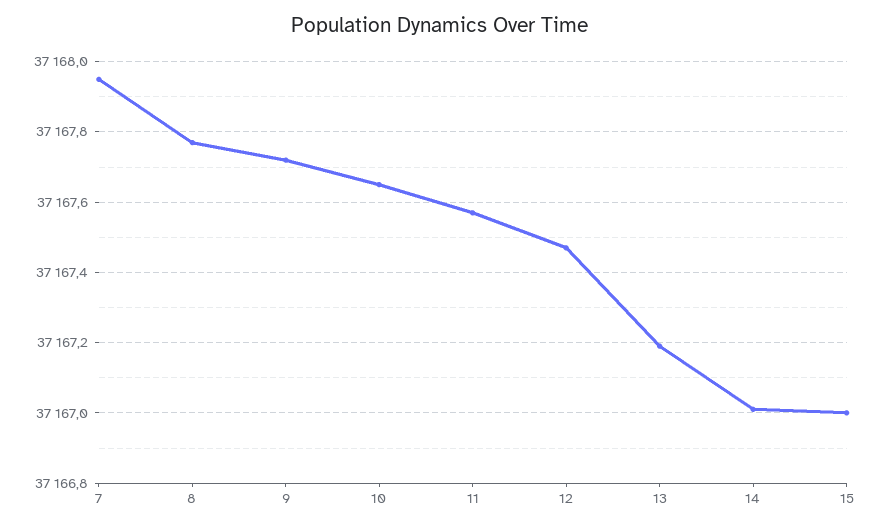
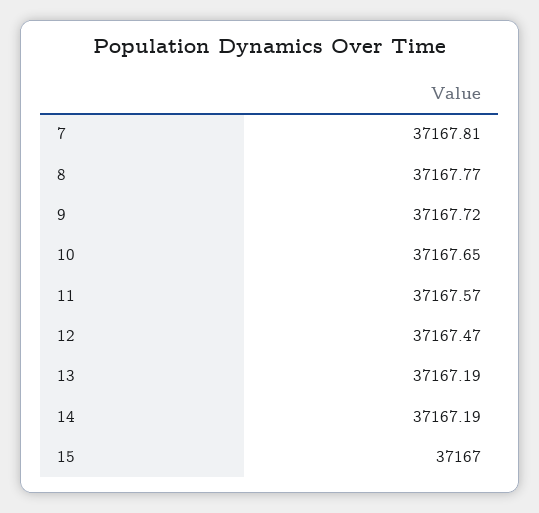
  {
-   "7": 37167.95,
+   "7": 37167.81,
    "8": 37167.77,
    "9": 37167.72,
    "10": 37167.65,
    "11": 37167.57,
    "12": 37167.47,
    "13": 37167.19,
-   "14": 37167,
+   "14": 37167.19,
    "15": 37167
  }

